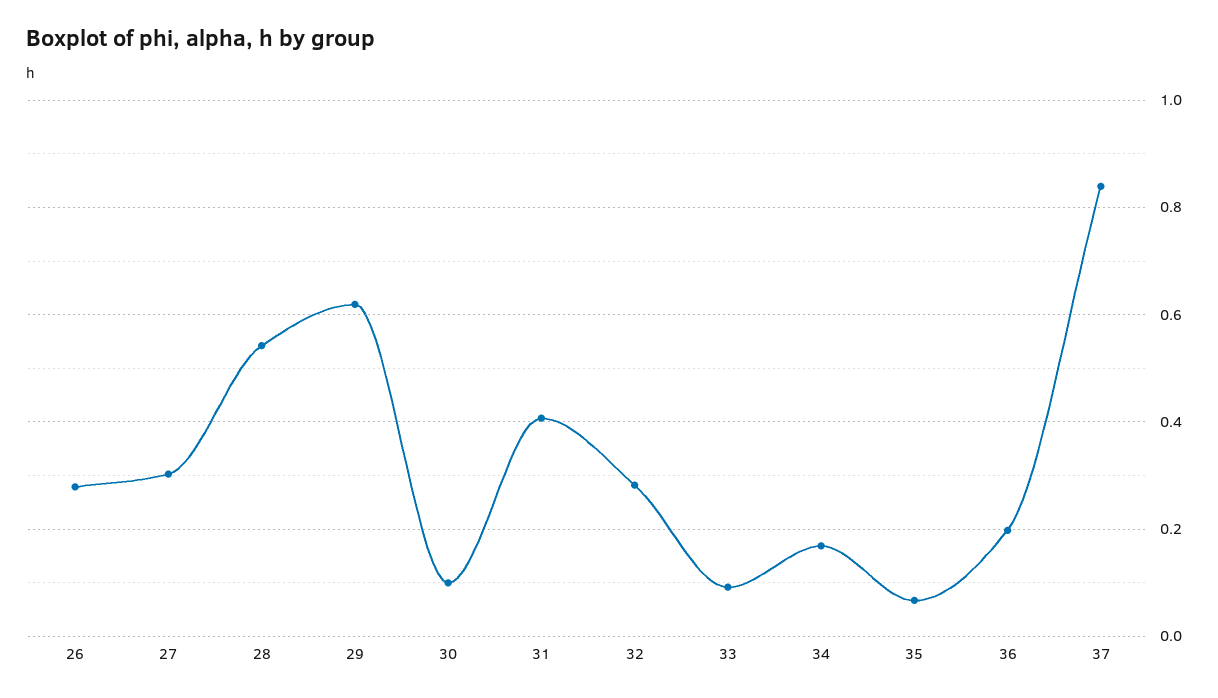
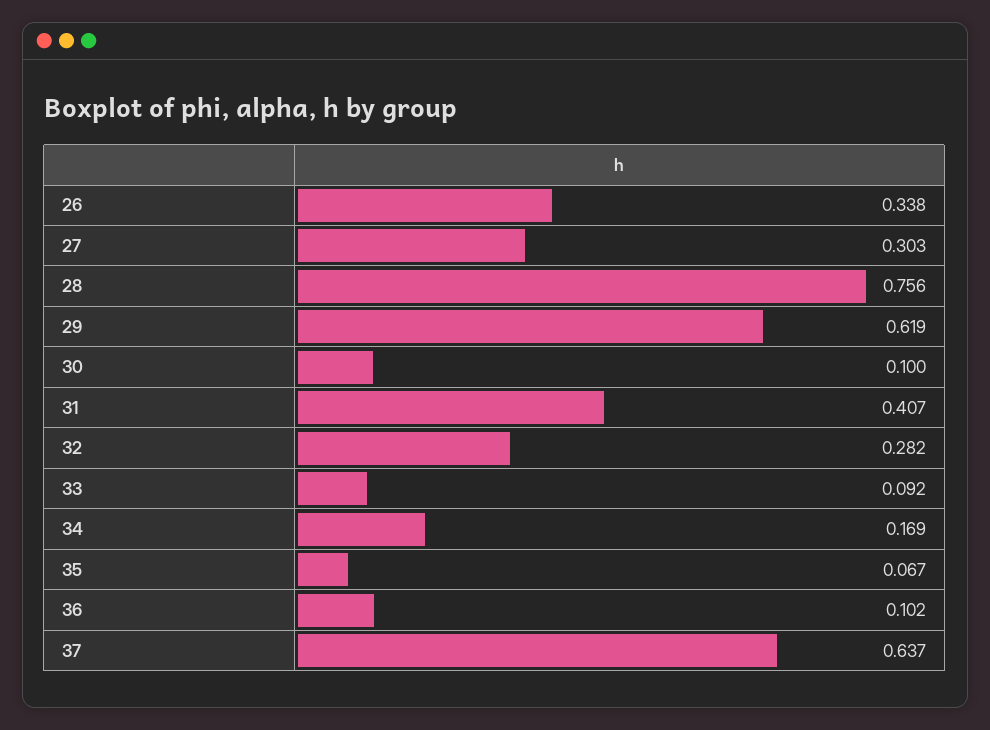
  {
-   "26": 0.28,
+   "26": 0.338,
    "27": 0.303,
-   "28": 0.54,
+   "28": 0.756,
    "29": 0.619,
    "30": 0.1,
    "31": 0.407,
    "32": 0.282,
    "33": 0.092,
    "34": 0.169,
    "35": 0.067,
-   "36": 0.2,
+   "36": 0.102,
-   "37": 0.84
+   "37": 0.637
  }

